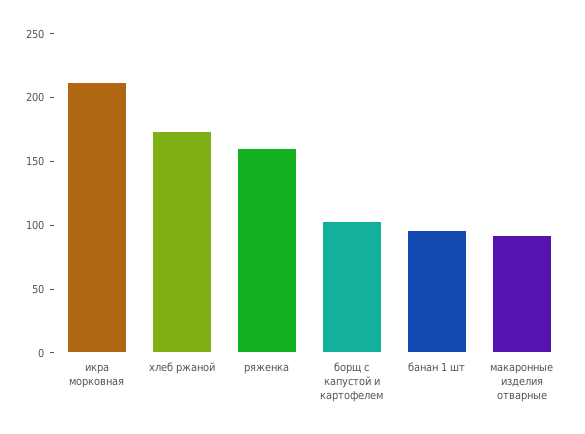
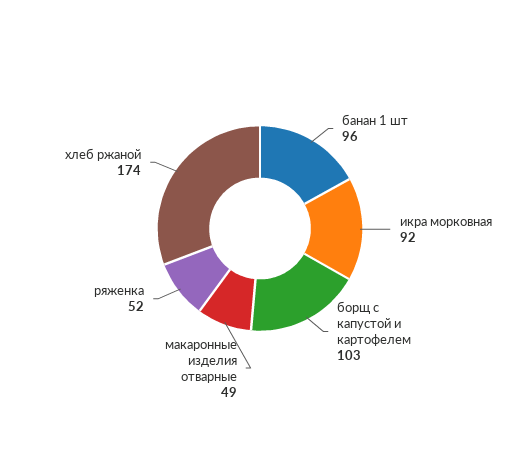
  {
-   "икра морковная": 210,
+   "икра морковная": 92,
    "хлеб ржаной": 174,
-   "ряженка": 160,
+   "ряженка": 52,
    "борщ с капустой и картофелем": 103,
    "банан 1 шт": 96,
-   "макаронные изделия отварные": 90
+   "макаронные изделия отварные": 49
  }

